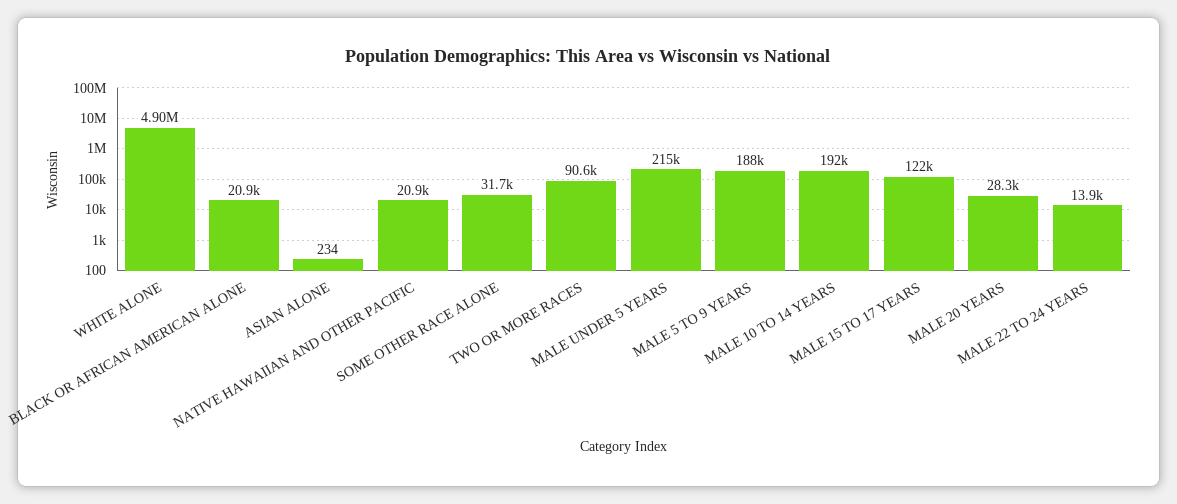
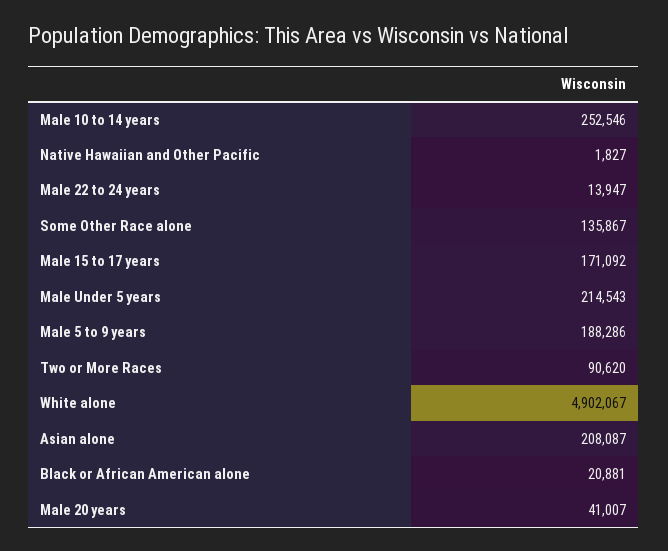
  {
    "WHITE ALONE": 4902067,
    "BLACK OR AFRICAN AMERICAN ALONE": 20881,
-   "ASIAN ALONE": 234,
+   "ASIAN ALONE": 208087,
-   "NATIVE HAWAIIAN AND OTHER PACIFIC": 20900,
+   "NATIVE HAWAIIAN AND OTHER PACIFIC": 1827,
-   "SOME OTHER RACE ALONE": 31700,
+   "SOME OTHER RACE ALONE": 135867,
    "TWO OR MORE RACES": 90620,
    "MALE UNDER 5 YEARS": 214543,
    "MALE 5 TO 9 YEARS": 188286,
-   "MALE 10 TO 14 YEARS": 192000,
+   "MALE 10 TO 14 YEARS": 252546,
-   "MALE 15 TO 17 YEARS": 122000,
+   "MALE 15 TO 17 YEARS": 171092,
-   "MALE 20 YEARS": 28300,
+   "MALE 20 YEARS": 41007,
    "MALE 22 TO 24 YEARS": 13947
  }

